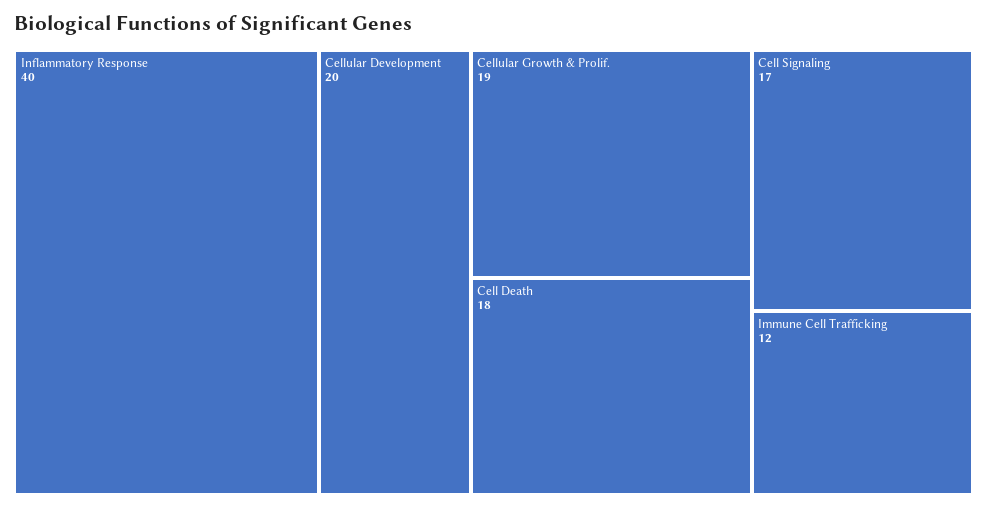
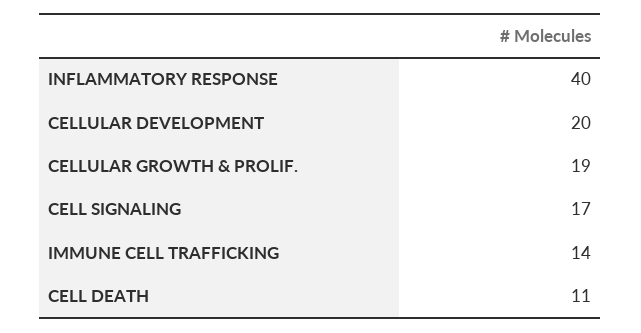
  {
    "Inflammatory Response": 40,
    "Cellular Development": 20,
    "Cellular Growth & Prolif.": 19,
-   "Cell Death": 18,
+   "Cell Death": 11,
    "Cell Signaling": 17,
-   "Immune Cell Trafficking": 12
+   "Immune Cell Trafficking": 14
  }

